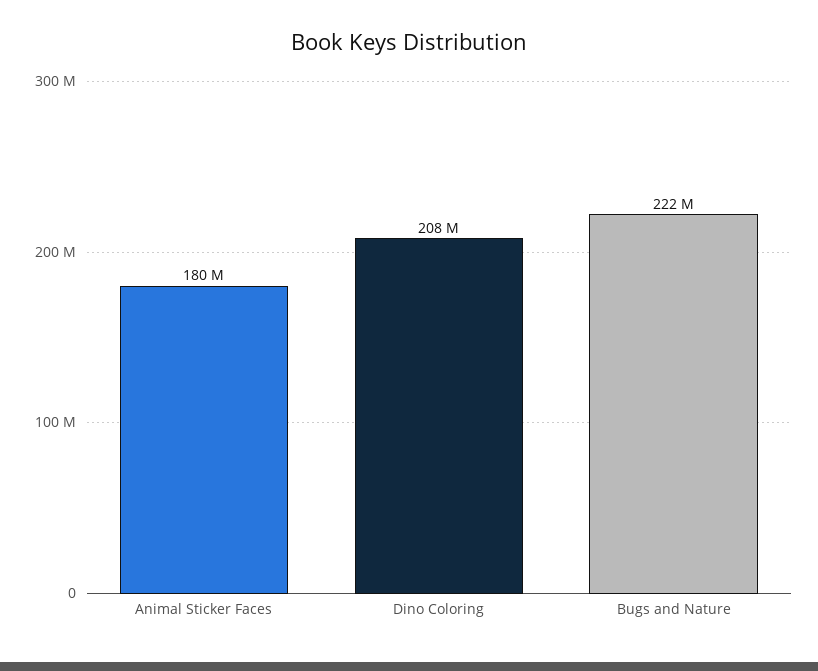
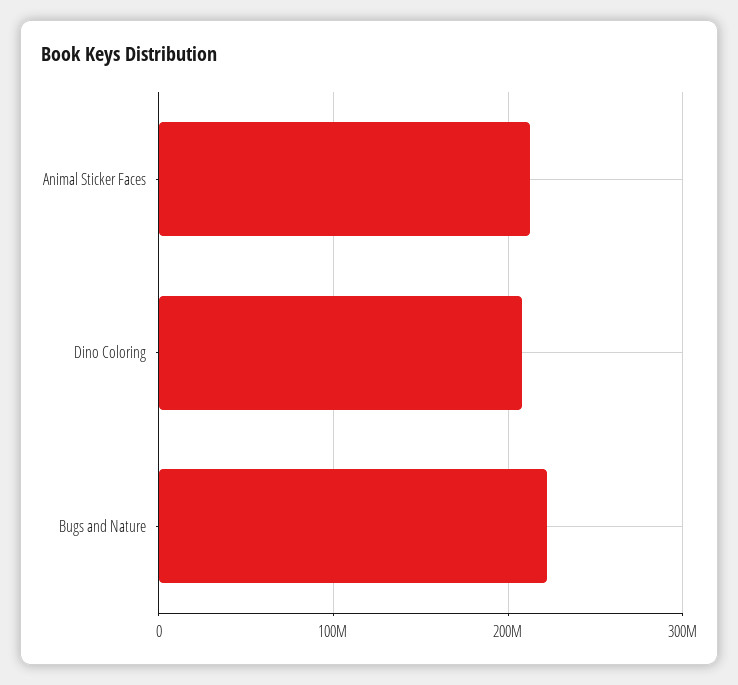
  {
-   "Animal Sticker Faces": 180000000,
+   "Animal Sticker Faces": 210000000,
    "Dino Coloring": 208000000,
    "Bugs and Nature": 222000000
  }

